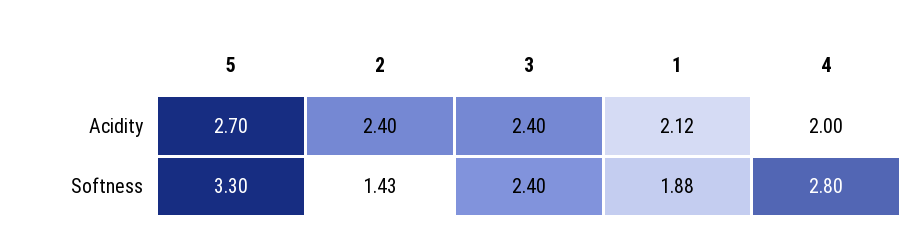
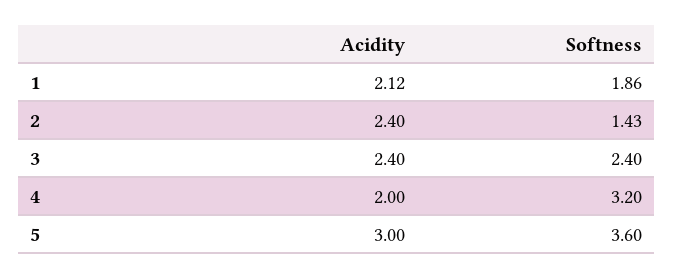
  {
    "5": {
-     "Acidity": 2.7,
+     "Acidity": 3,
-     "Softness": 3.3
+     "Softness": 3.6
    },
    "2": {
      "Acidity": 2.4,
      "Softness": 1.43
    },
    "3": {
      "Acidity": 2.4,
      "Softness": 2.4
    },
    "1": {
      "Acidity": 2.12,
-     "Softness": 1.88
+     "Softness": 1.86
    },
    "4": {
      "Acidity": 2,
-     "Softness": 2.8
+     "Softness": 3.2
    }
  }

